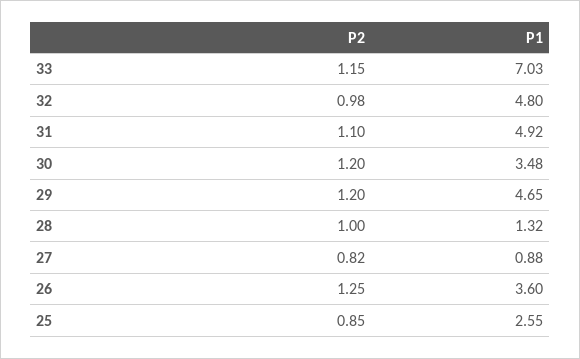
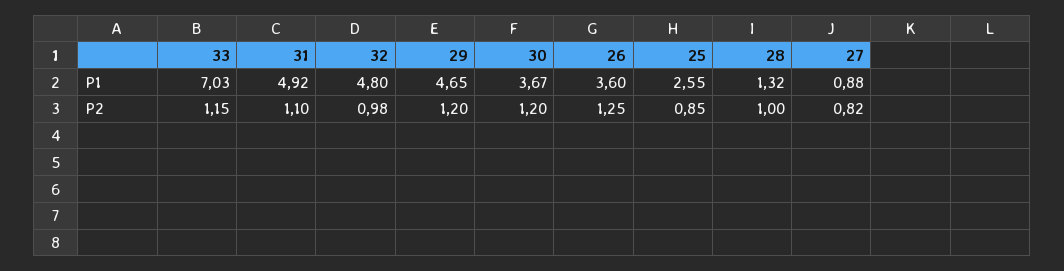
  {
    "P2": {
      "33": 1.15,
      "32": 0.98,
      "31": 1.1,
      "30": 1.2,
      "29": 1.2,
      "28": 1,
      "27": 0.82,
      "26": 1.25,
      "25": 0.85
    },
    "P1": {
      "33": 7.03,
      "32": 4.8,
      "31": 4.92,
-     "30": 3.48,
+     "30": 3.67,
      "29": 4.65,
      "28": 1.32,
      "27": 0.88,
      "26": 3.6,
      "25": 2.55
    }
  }

